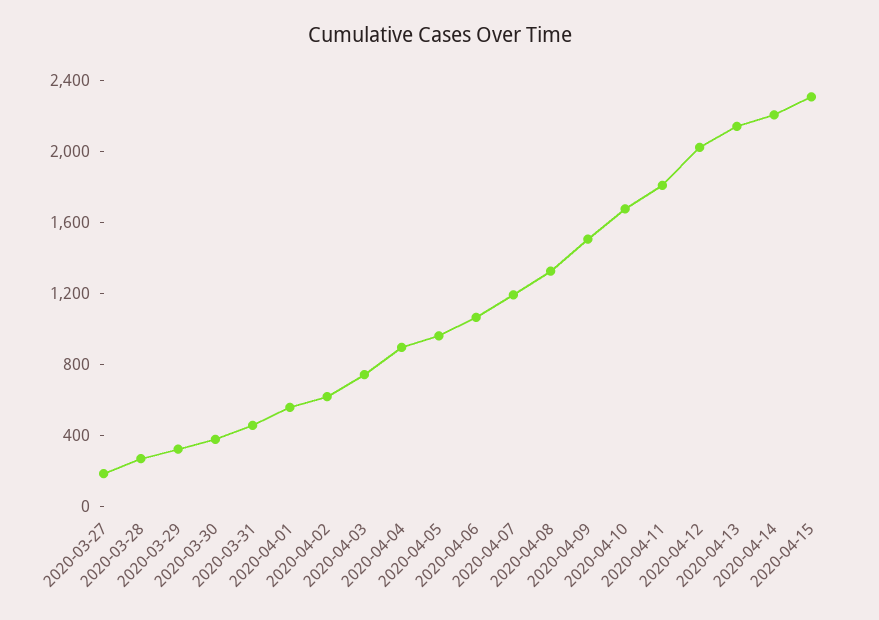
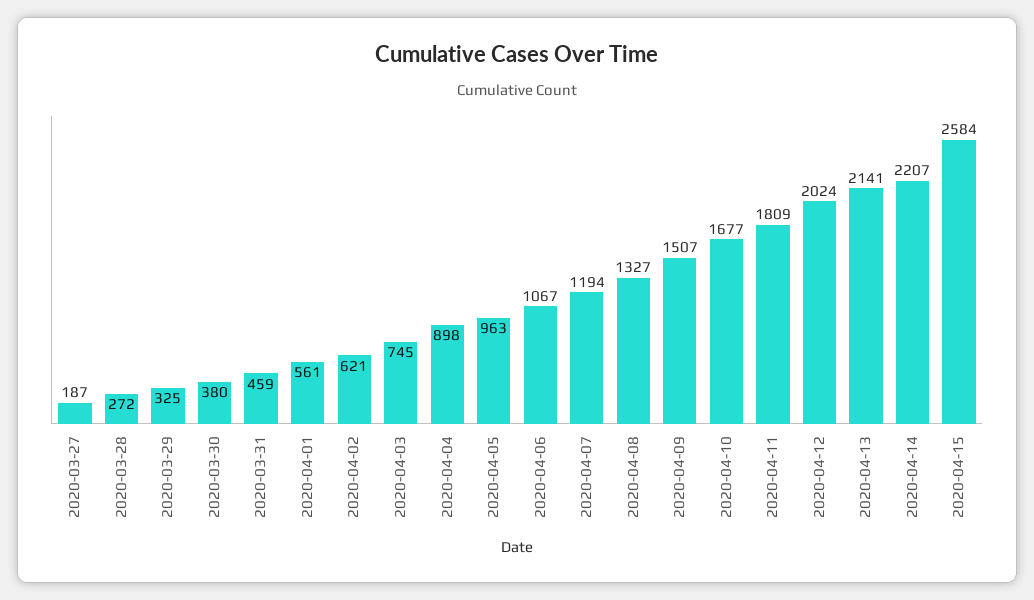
  {
    "2020-03-27": 187,
    "2020-03-28": 272,
    "2020-03-29": 325,
    "2020-03-30": 380,
    "2020-03-31": 459,
    "2020-04-01": 561,
    "2020-04-02": 621,
    "2020-04-03": 745,
    "2020-04-04": 898,
    "2020-04-05": 963,
    "2020-04-06": 1067,
    "2020-04-07": 1194,
    "2020-04-08": 1327,
    "2020-04-09": 1507,
    "2020-04-10": 1677,
    "2020-04-11": 1809,
    "2020-04-12": 2024,
    "2020-04-13": 2141,
    "2020-04-14": 2207,
-   "2020-04-15": 2300
+   "2020-04-15": 2584
  }

